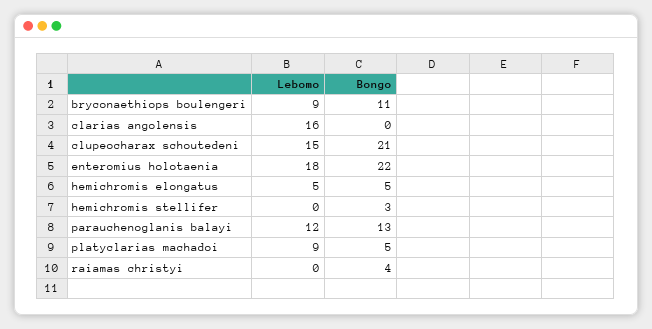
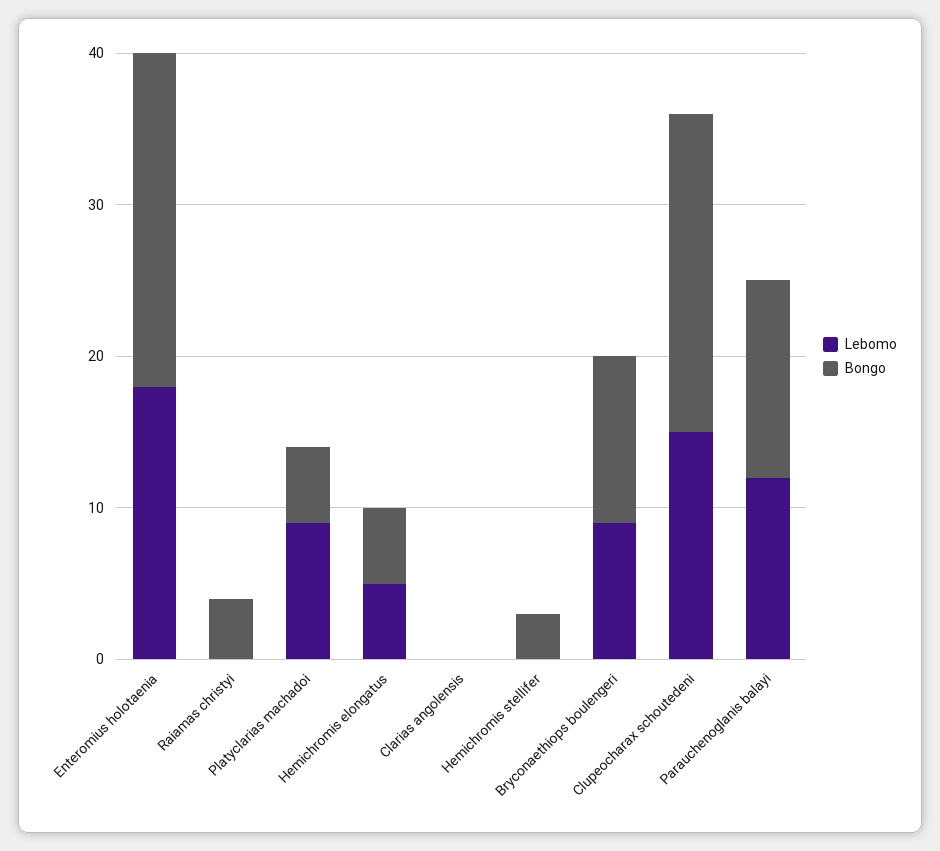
  {
    "Lebomo": {
      "bryconaethiops boulengeri": 9,
-     "clarias angolensis": 16,
+     "clarias angolensis": 0,
      "clupeocharax schoutedeni": 15,
      "enteromius holotaenia": 18,
      "hemichromis elongatus": 5,
      "hemichromis stellifer": 0,
      "parauchenoglanis balayi": 12,
      "platyclarias machadoi": 9,
      "raiamas christyi": 0
    },
    "Bongo": {
      "bryconaethiops boulengeri": 11,
      "clarias angolensis": 0,
      "clupeocharax schoutedeni": 21,
      "enteromius holotaenia": 22,
      "hemichromis elongatus": 5,
      "hemichromis stellifer": 3,
      "parauchenoglanis balayi": 13,
      "platyclarias machadoi": 5,
      "raiamas christyi": 4
    }
  }

